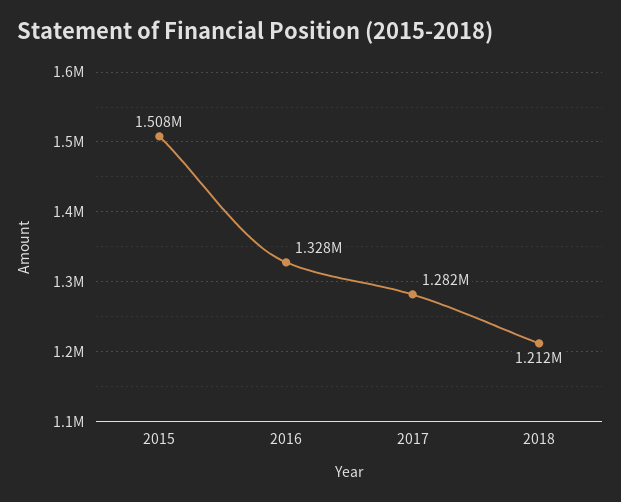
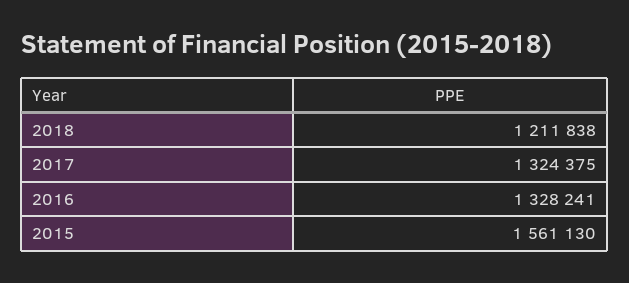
  {
-   "2015": 1508000,
+   "2015": 1561130,
    "2016": 1328241,
-   "2017": 1282000,
+   "2017": 1324375,
    "2018": 1211838
  }

